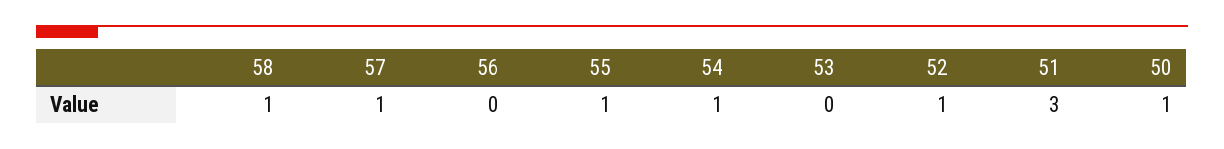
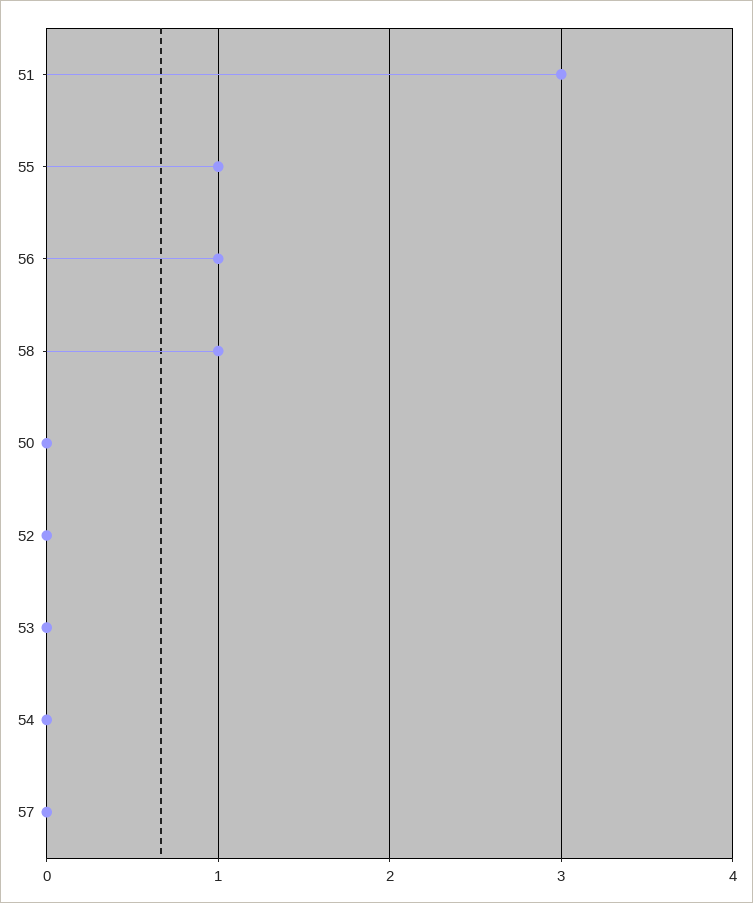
  {
    "58": 1,
-   "57": 1,
+   "57": 0,
-   "56": 0,
+   "56": 1,
    "55": 1,
-   "54": 1,
+   "54": 0,
    "53": 0,
-   "52": 1,
+   "52": 0,
    "51": 3,
-   "50": 1
+   "50": 0
  }

